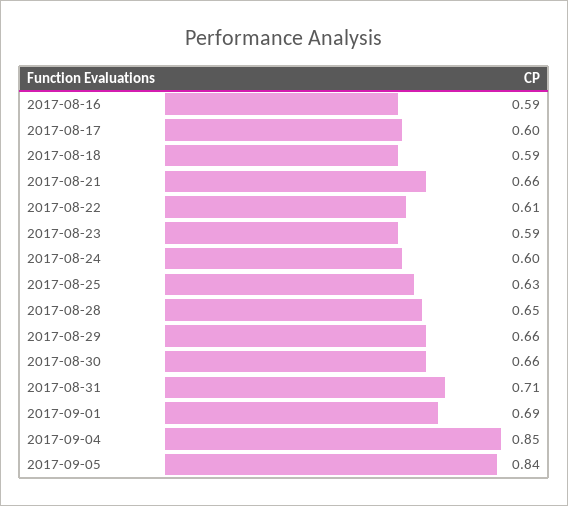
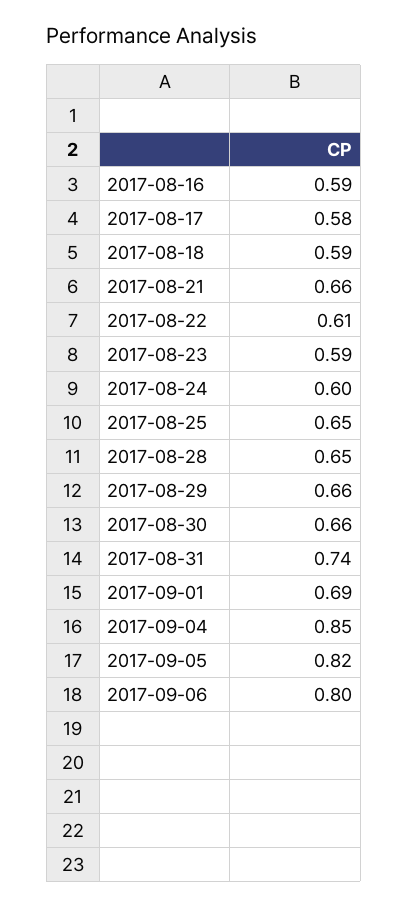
  {
    "2017-08-16": 0.59,
-   "2017-08-17": 0.6,
+   "2017-08-17": 0.58,
    "2017-08-18": 0.59,
    "2017-08-21": 0.66,
    "2017-08-22": 0.61,
    "2017-08-23": 0.59,
    "2017-08-24": 0.6,
-   "2017-08-25": 0.63,
+   "2017-08-25": 0.65,
    "2017-08-28": 0.65,
    "2017-08-29": 0.66,
    "2017-08-30": 0.66,
-   "2017-08-31": 0.71,
+   "2017-08-31": 0.74,
    "2017-09-01": 0.69,
    "2017-09-04": 0.85,
-   "2017-09-05": 0.84
+   "2017-09-05": 0.82,
+   "2017-09-06": 0.8
  }

